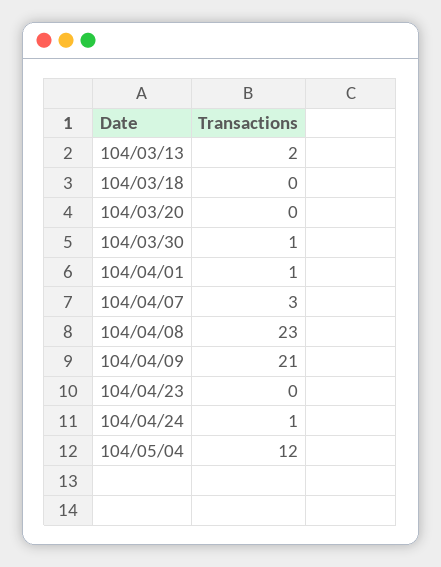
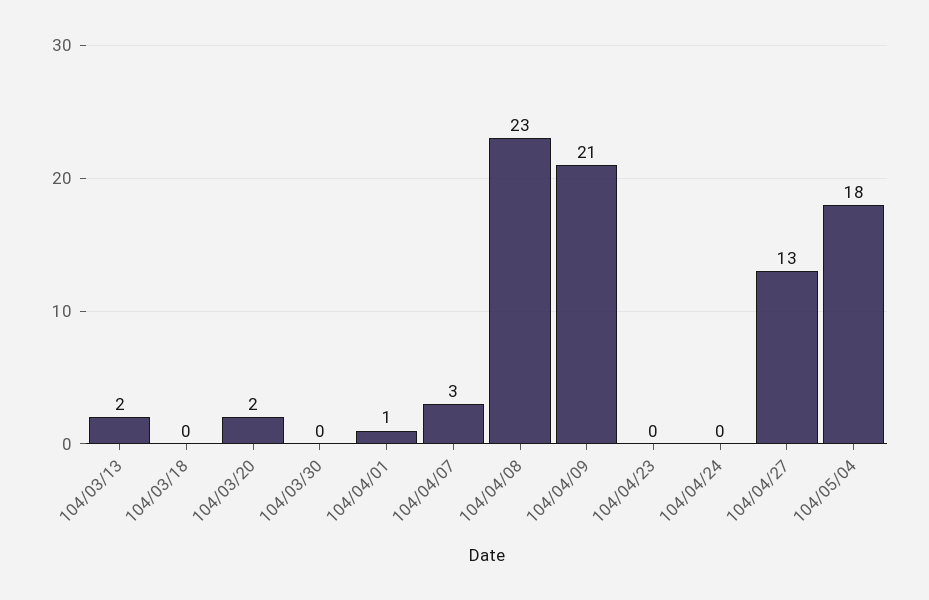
  {
    "104/03/13": 2,
    "104/03/18": 0,
-   "104/03/20": 0,
+   "104/03/20": 2,
-   "104/03/30": 1,
+   "104/03/30": 0,
    "104/04/01": 1,
    "104/04/07": 3,
    "104/04/08": 23,
    "104/04/09": 21,
    "104/04/23": 0,
-   "104/04/24": 1,
+   "104/04/24": 0,
-   "104/05/04": 12
+   "104/05/04": 18,
+   "104/04/27": 13
  }

